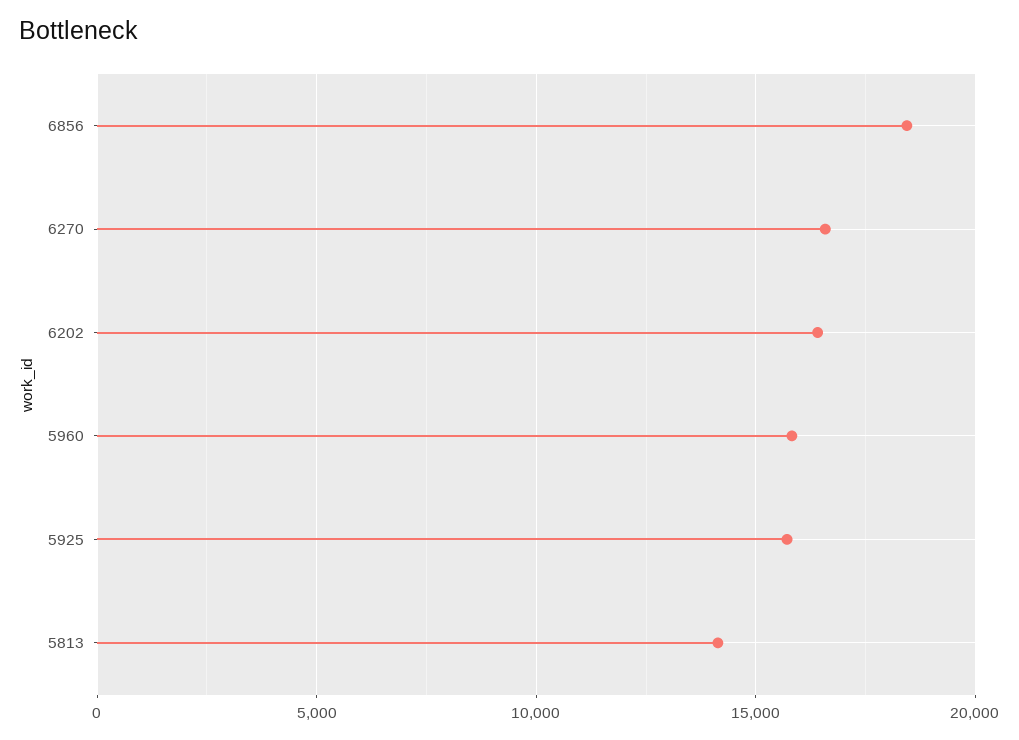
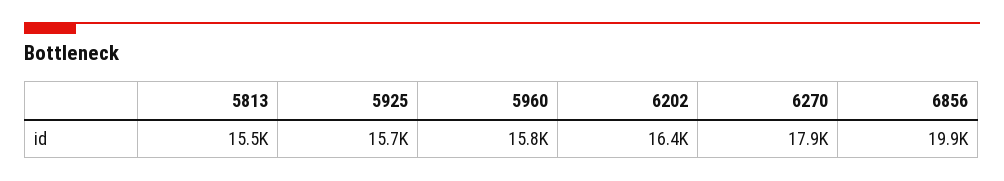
  {
-   "6856": 18500,
+   "6856": 19900,
-   "6270": 16500,
+   "6270": 17900,
    "6202": 16400,
    "5960": 15800,
    "5925": 15700,
-   "5813": 14000
+   "5813": 15500
  }

